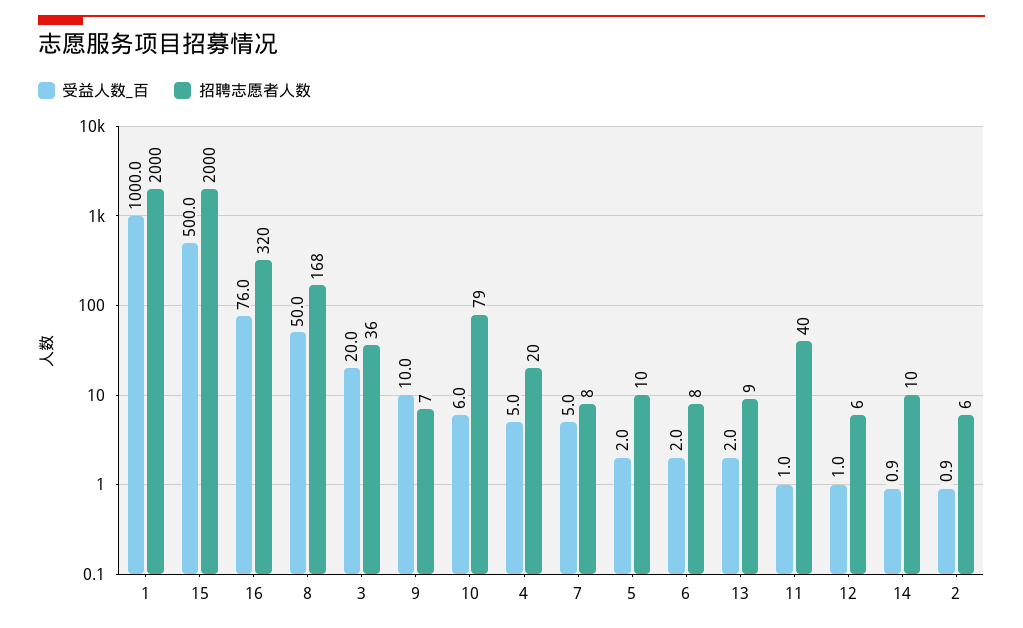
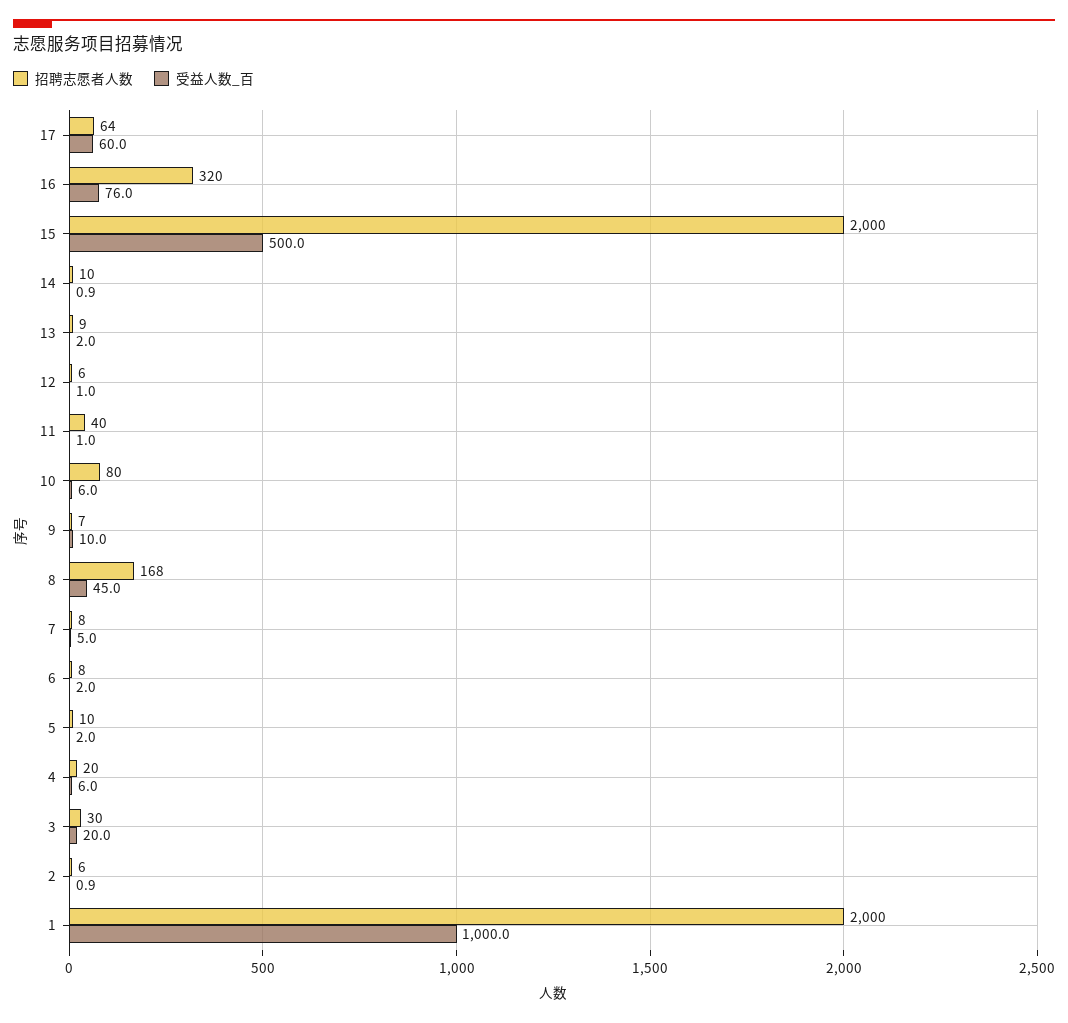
  {
    "受益人数_百": {
      "1": 1000,
      "15": 500,
      "16": 76,
-     "8": 50,
+     "8": 45,
      "3": 20,
      "9": 10,
      "10": 6,
-     "4": 5,
+     "4": 6,
      "7": 5,
      "5": 2,
      "6": 2,
      "13": 2,
      "11": 1,
      "12": 1,
      "14": 0.9,
-     "2": 0.9
+     "2": 0.9,
+     "17": 60
    },
    "招聘志愿者人数": {
      "1": 2000,
      "15": 2000,
      "16": 320,
      "8": 168,
-     "3": 36,
+     "3": 30,
      "9": 7,
-     "10": 79,
+     "10": 80,
      "4": 20,
      "7": 8,
      "5": 10,
      "6": 8,
      "13": 9,
      "11": 40,
      "12": 6,
      "14": 10,
-     "2": 6
+     "2": 6,
+     "17": 64
    }
  }

